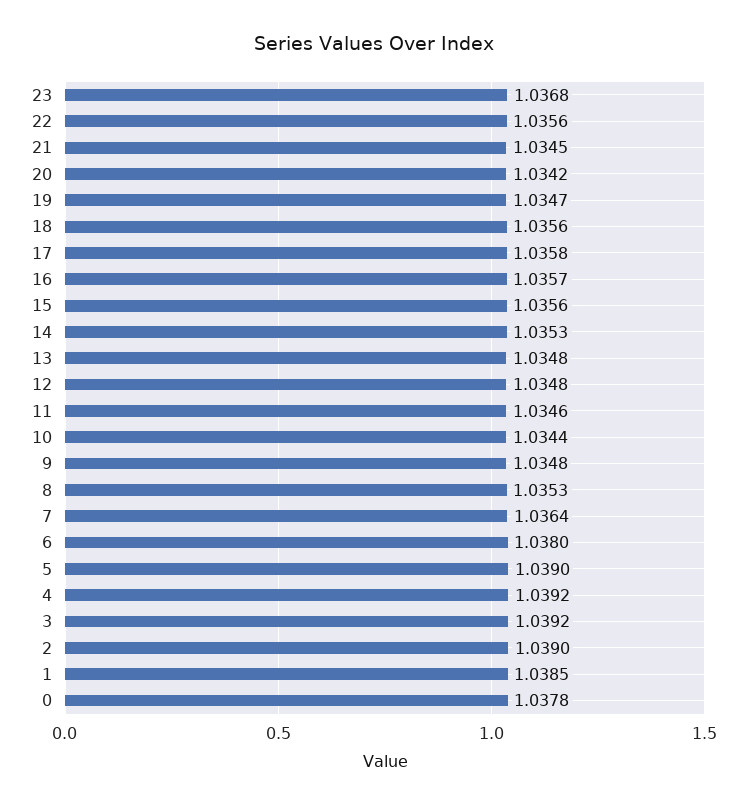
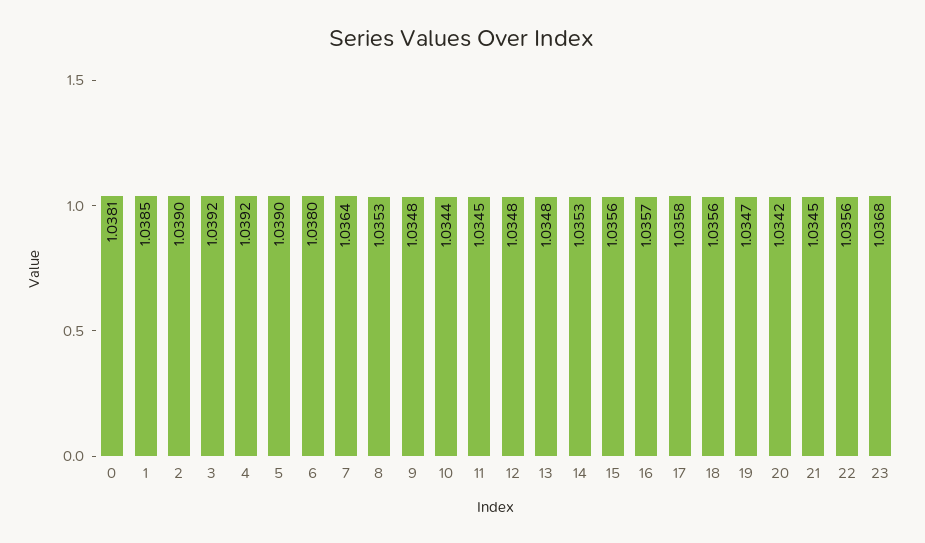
  {
    "23": 1.0368,
    "22": 1.0356,
    "21": 1.0345,
    "20": 1.0342,
    "19": 1.0347,
    "18": 1.0356,
    "17": 1.0358,
    "16": 1.0357,
    "15": 1.0356,
    "14": 1.0353,
    "13": 1.0348,
    "12": 1.0348,
-   "11": 1.0346,
+   "11": 1.0345,
    "10": 1.0344,
    "9": 1.0348,
    "8": 1.0353,
    "7": 1.0364,
    "6": 1.038,
    "5": 1.039,
    "4": 1.0392,
    "3": 1.0392,
    "2": 1.039,
    "1": 1.0385,
-   "0": 1.0378
+   "0": 1.0381
  }

